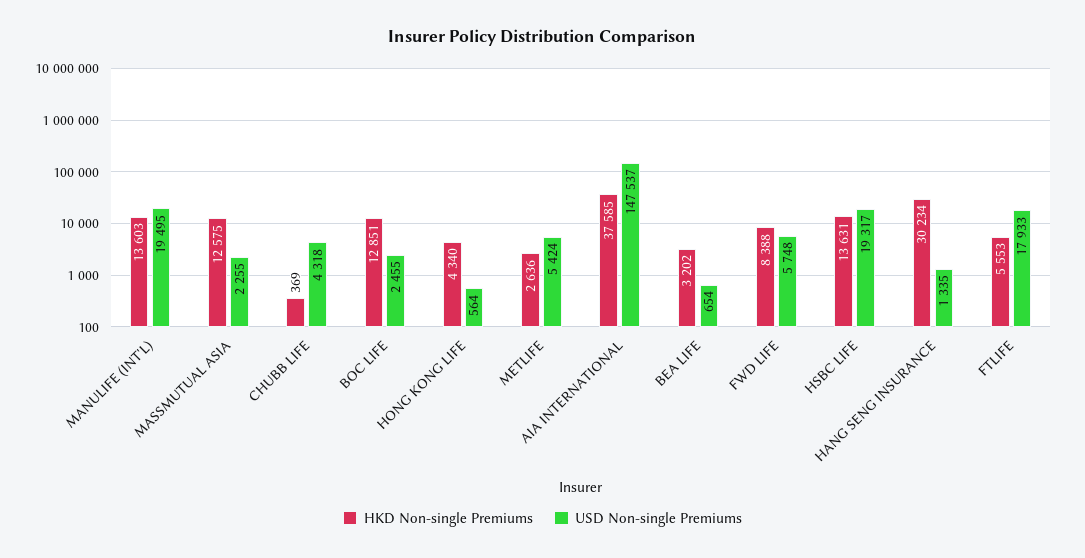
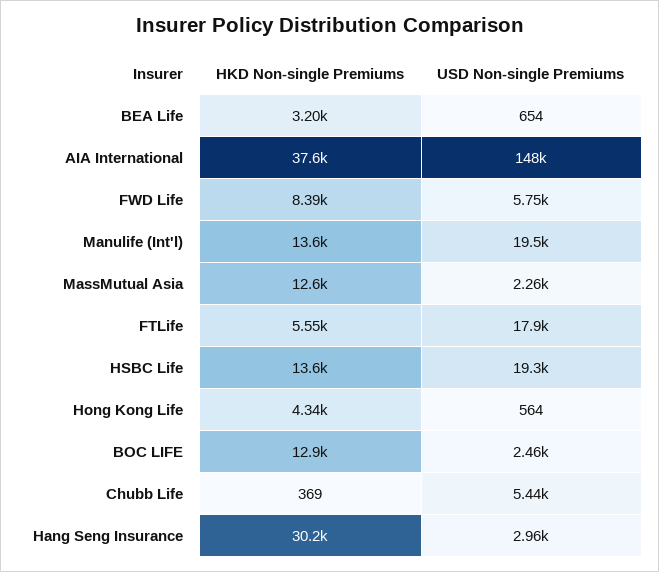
  {
    "HKD Non-single Premiums": {
      "MANULIFE (INT'L)": 13603,
      "MASSMUTUAL ASIA": 12575,
      "CHUBB LIFE": 369,
      "BOC LIFE": 12851,
      "HONG KONG LIFE": 4340,
-     "METLIFE": 2636,
      "AIA INTERNATIONAL": 37585,
      "BEA LIFE": 3202,
      "FWD LIFE": 8388,
      "HSBC LIFE": 13631,
      "HANG SENG INSURANCE": 30234,
      "FTLIFE": 5553
    },
    "USD Non-single Premiums": {
      "MANULIFE (INT'L)": 19495,
      "MASSMUTUAL ASIA": 2255,
-     "CHUBB LIFE": 4318,
+     "CHUBB LIFE": 5440,
      "BOC LIFE": 2455,
      "HONG KONG LIFE": 564,
-     "METLIFE": 5424,
      "AIA INTERNATIONAL": 147537,
      "BEA LIFE": 654,
      "FWD LIFE": 5748,
      "HSBC LIFE": 19317,
-     "HANG SENG INSURANCE": 1335,
+     "HANG SENG INSURANCE": 2960,
      "FTLIFE": 17933
    }
  }

